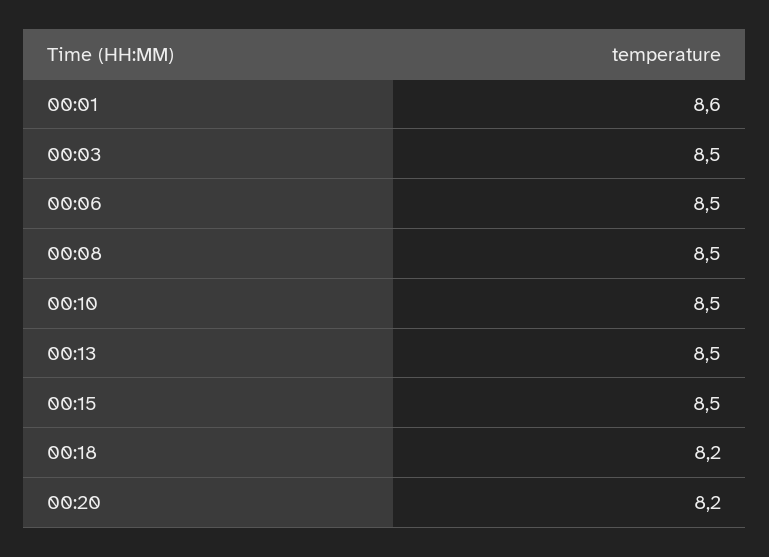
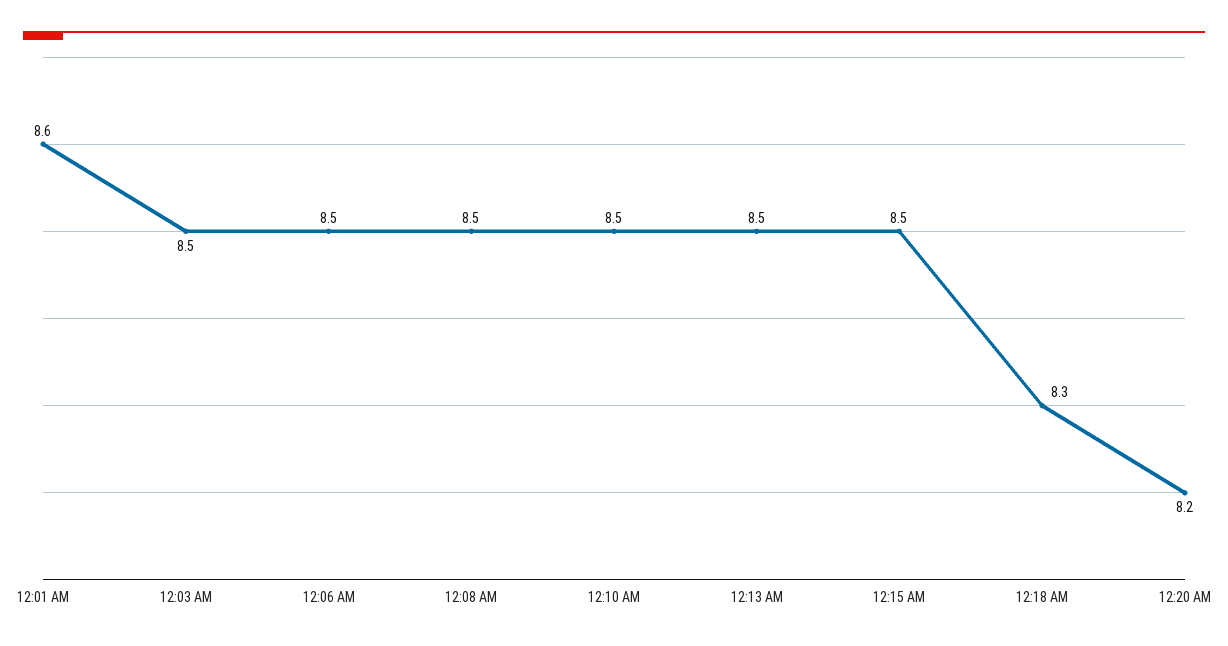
  {
    "00:01": 8.6,
    "00:03": 8.5,
    "00:06": 8.5,
    "00:08": 8.5,
    "00:10": 8.5,
    "00:13": 8.5,
    "00:15": 8.5,
-   "00:18": 8.2,
+   "00:18": 8.3,
    "00:20": 8.2
  }

